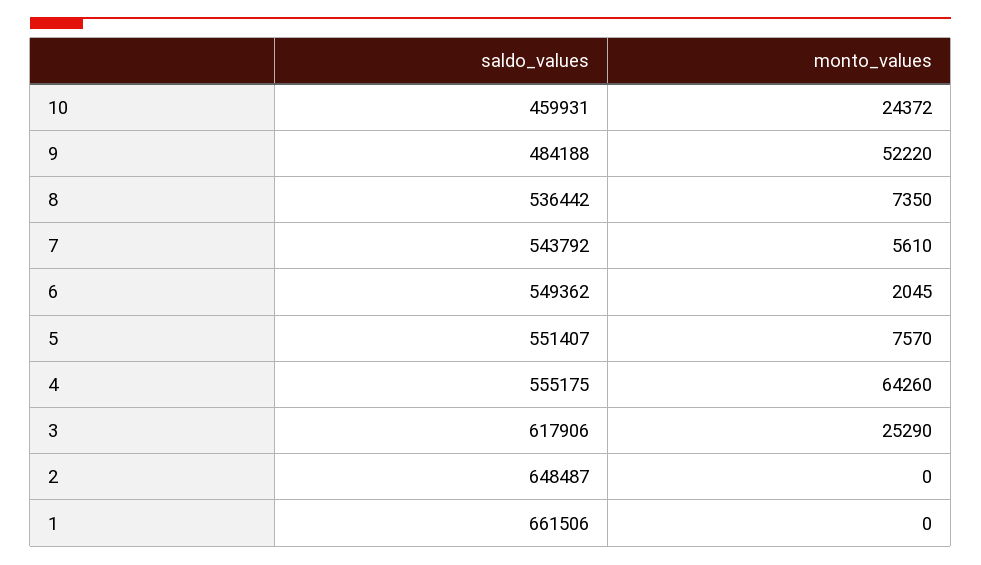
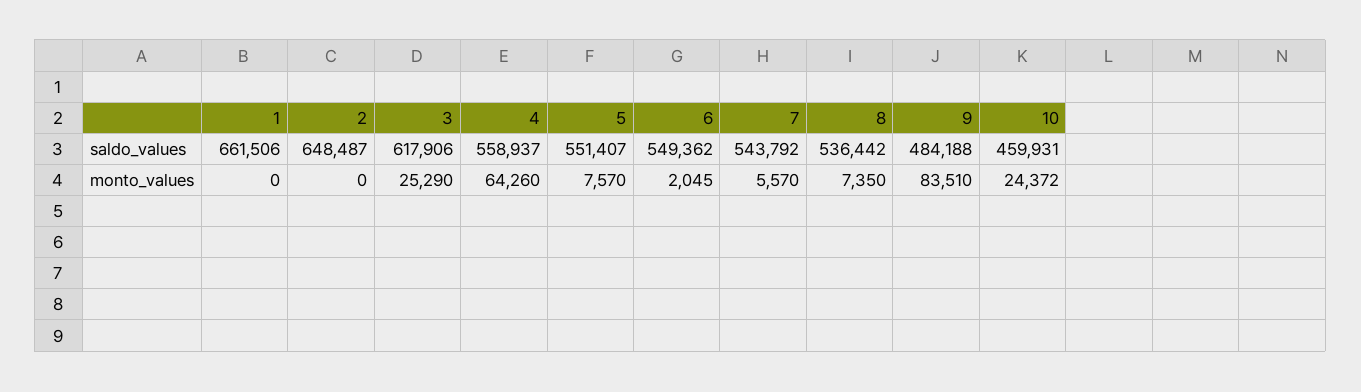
  {
    "saldo_values": {
      "10": 459931,
      "9": 484188,
      "8": 536442,
      "7": 543792,
      "6": 549362,
      "5": 551407,
-     "4": 555175,
+     "4": 558937,
      "3": 617906,
      "2": 648487,
      "1": 661506
    },
    "monto_values": {
      "10": 24372,
-     "9": 52220,
+     "9": 83510,
      "8": 7350,
-     "7": 5610,
+     "7": 5570,
      "6": 2045,
      "5": 7570,
      "4": 64260,
      "3": 25290,
      "2": 0,
      "1": 0
    }
  }

